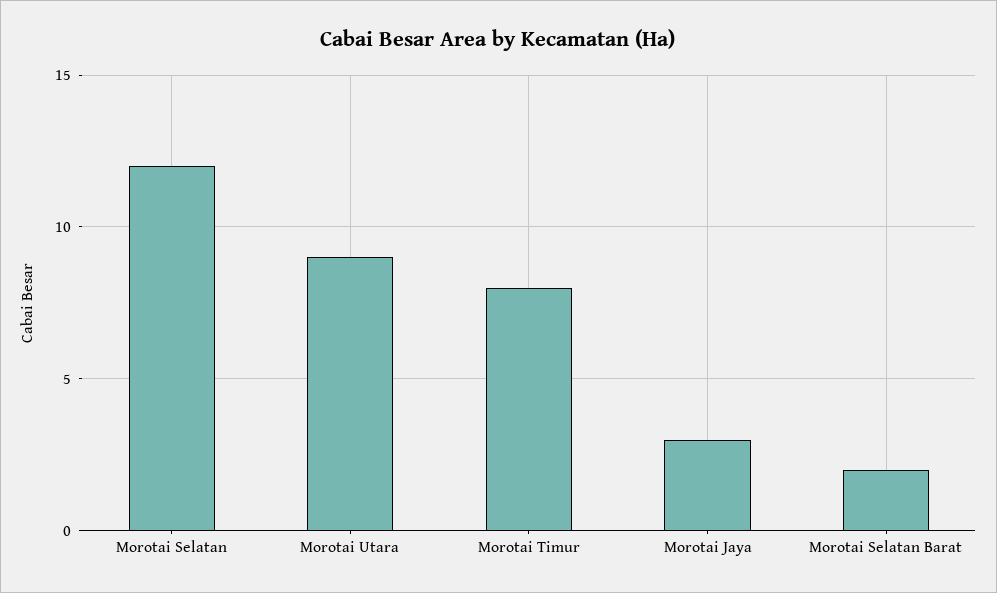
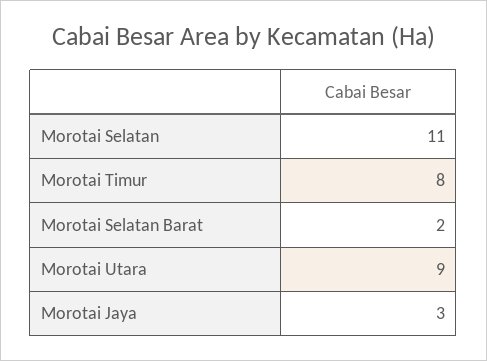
  {
-   "Morotai Selatan": 12,
+   "Morotai Selatan": 11,
    "Morotai Utara": 9,
    "Morotai Timur": 8,
    "Morotai Jaya": 3,
    "Morotai Selatan Barat": 2
  }

